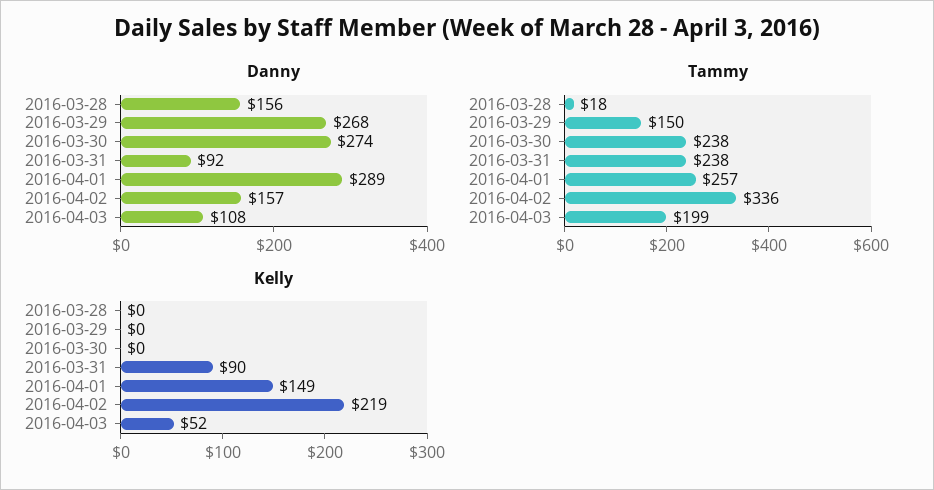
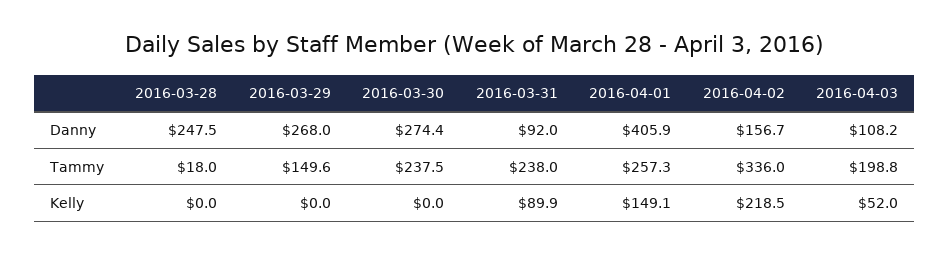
  {
    "Danny": {
-     "2016-03-28": 156,
+     "2016-03-28": 247.5,
      "2016-03-29": 268,
      "2016-03-30": 274.4,
      "2016-03-31": 92,
-     "2016-04-01": 289,
+     "2016-04-01": 405.9,
      "2016-04-02": 156.7,
      "2016-04-03": 108.2
    },
    "Tammy": {
      "2016-03-28": 18,
      "2016-03-29": 149.6,
      "2016-03-30": 237.5,
      "2016-03-31": 238,
      "2016-04-01": 257.3,
      "2016-04-02": 336,
      "2016-04-03": 198.8
    },
    "Kelly": {
      "2016-03-28": 0,
      "2016-03-29": 0,
      "2016-03-30": 0,
      "2016-03-31": 89.9,
      "2016-04-01": 149.1,
      "2016-04-02": 218.5,
      "2016-04-03": 52
    }
  }

